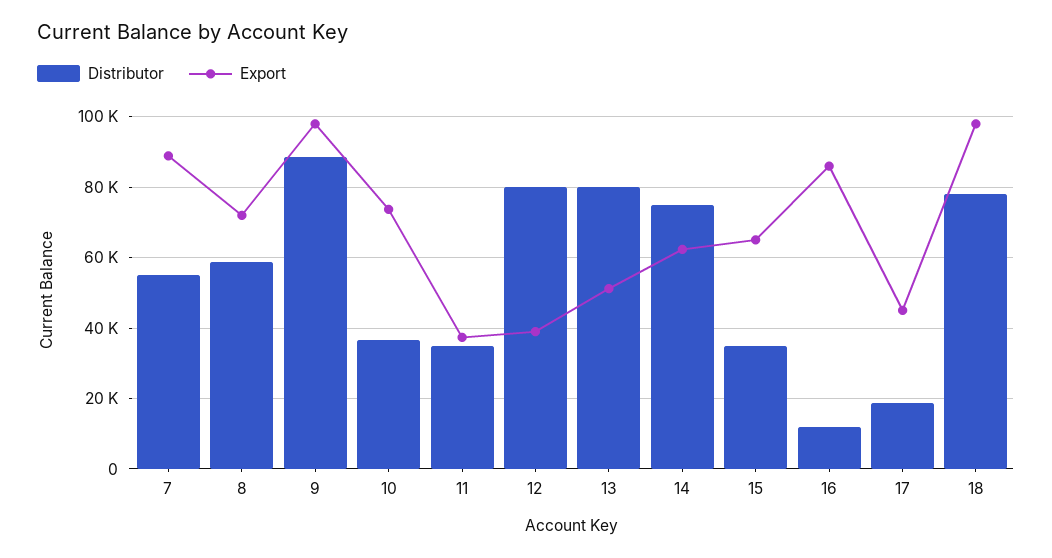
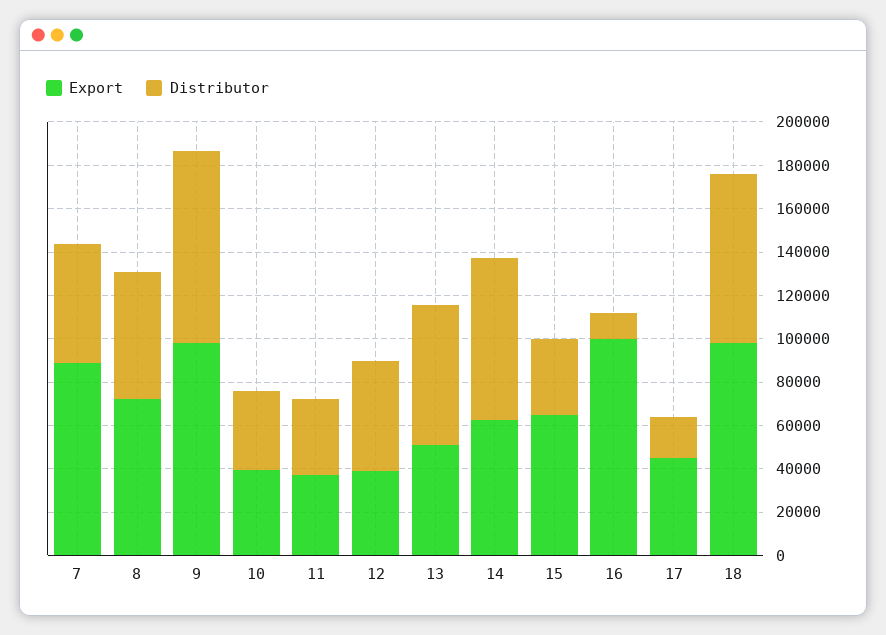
  {
    "Distributor": {
      "7": 56000,
      "8": 58000,
      "9": 88000,
      "10": 36000,
      "11": 36000,
-     "12": 80000,
+     "12": 50000,
-     "13": 80000,
+     "13": 65000,
      "14": 76000,
      "15": 36000,
      "16": 12000,
      "17": 18000,
      "18": 78000
    },
    "Export": {
      "7": 88000,
      "8": 72000,
      "9": 98000,
-     "10": 74000,
+     "10": 40000,
      "11": 38000,
      "12": 40000,
      "13": 52000,
      "14": 62000,
      "15": 66000,
-     "16": 86000,
+     "16": 100000,
      "17": 46000,
      "18": 98000
    }
  }

